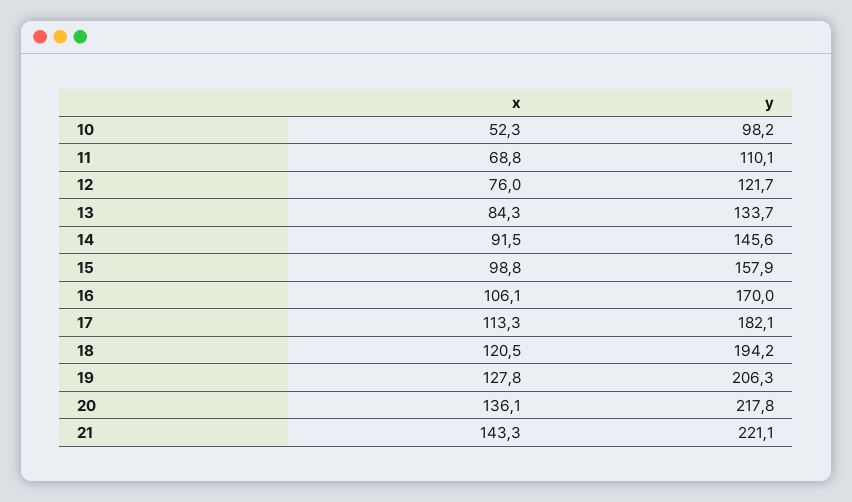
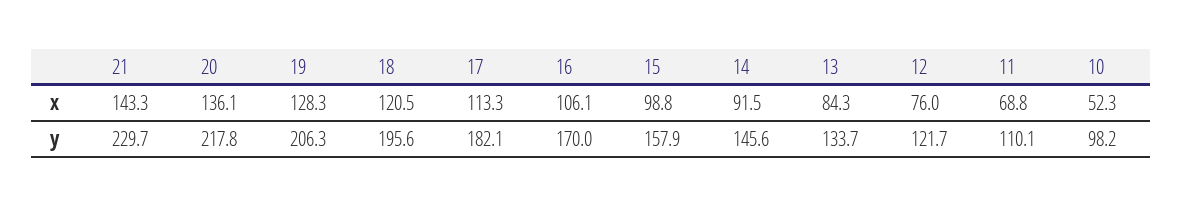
  {
    "x": {
      "10": 52.3,
      "11": 68.8,
      "12": 76,
      "13": 84.3,
      "14": 91.5,
      "15": 98.8,
      "16": 106.1,
      "17": 113.3,
      "18": 120.5,
-     "19": 127.8,
+     "19": 128.3,
      "20": 136.1,
      "21": 143.3
    },
    "y": {
      "10": 98.2,
      "11": 110.1,
      "12": 121.7,
      "13": 133.7,
      "14": 145.6,
      "15": 157.9,
      "16": 170,
      "17": 182.1,
-     "18": 194.2,
+     "18": 195.6,
      "19": 206.3,
      "20": 217.8,
-     "21": 221.1
+     "21": 229.7
    }
  }

